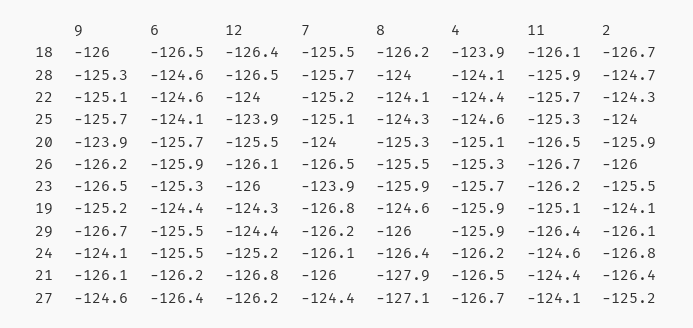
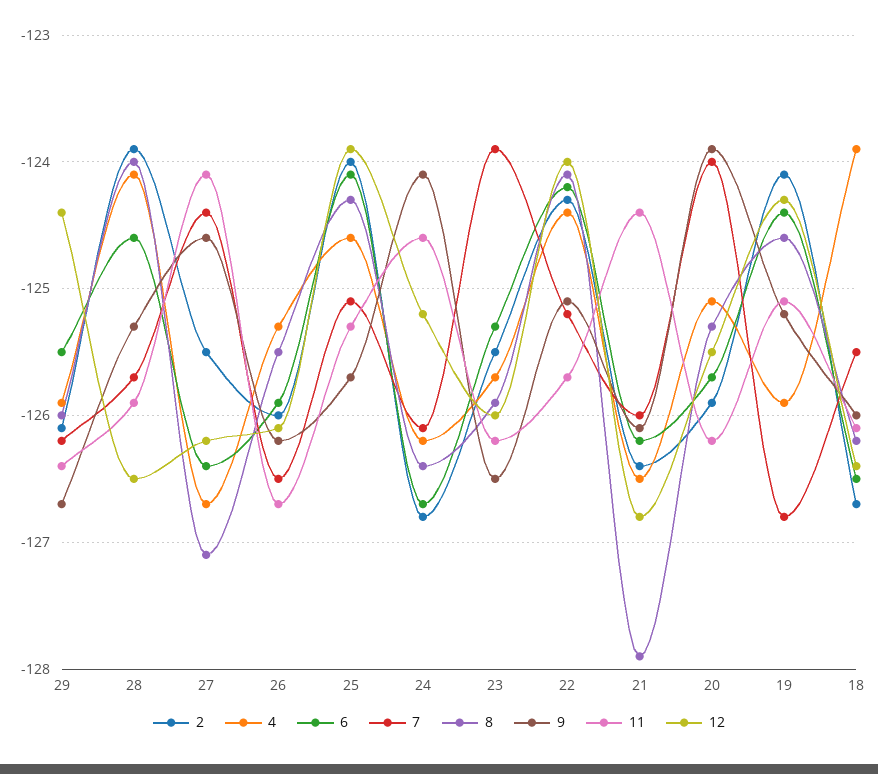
  {
    "9": {
      "18": -126,
      "28": -125.3,
      "22": -125.1,
      "25": -125.7,
      "20": -123.9,
      "26": -126.2,
      "23": -126.5,
      "19": -125.2,
      "29": -126.7,
      "24": -124.1,
      "21": -126.1,
      "27": -124.6
    },
    "6": {
      "18": -126.5,
      "28": -124.6,
-     "22": -124.6,
+     "22": -124.2,
      "25": -124.1,
      "20": -125.7,
      "26": -125.9,
      "23": -125.3,
      "19": -124.4,
      "29": -125.5,
-     "24": -125.5,
+     "24": -126.7,
      "21": -126.2,
      "27": -126.4
    },
    "12": {
      "18": -126.4,
      "28": -126.5,
      "22": -124,
      "25": -123.9,
      "20": -125.5,
      "26": -126.1,
      "23": -126,
      "19": -124.3,
      "29": -124.4,
      "24": -125.2,
      "21": -126.8,
      "27": -126.2
    },
    "7": {
      "18": -125.5,
      "28": -125.7,
      "22": -125.2,
      "25": -125.1,
      "20": -124,
      "26": -126.5,
      "23": -123.9,
      "19": -126.8,
      "29": -126.2,
      "24": -126.1,
      "21": -126,
      "27": -124.4
    },
    "8": {
      "18": -126.2,
      "28": -124,
      "22": -124.1,
      "25": -124.3,
      "20": -125.3,
      "26": -125.5,
      "23": -125.9,
      "19": -124.6,
      "29": -126,
      "24": -126.4,
      "21": -127.9,
      "27": -127.1
    },
    "4": {
      "18": -123.9,
      "28": -124.1,
      "22": -124.4,
      "25": -124.6,
      "20": -125.1,
      "26": -125.3,
      "23": -125.7,
      "19": -125.9,
      "29": -125.9,
      "24": -126.2,
      "21": -126.5,
      "27": -126.7
    },
    "11": {
      "18": -126.1,
      "28": -125.9,
      "22": -125.7,
      "25": -125.3,
-     "20": -126.5,
+     "20": -126.2,
      "26": -126.7,
      "23": -126.2,
      "19": -125.1,
      "29": -126.4,
      "24": -124.6,
      "21": -124.4,
      "27": -124.1
    },
    "2": {
      "18": -126.7,
-     "28": -124.7,
+     "28": -123.9,
      "22": -124.3,
      "25": -124,
      "20": -125.9,
      "26": -126,
      "23": -125.5,
      "19": -124.1,
      "29": -126.1,
      "24": -126.8,
      "21": -126.4,
-     "27": -125.2
+     "27": -125.5
    }
  }

